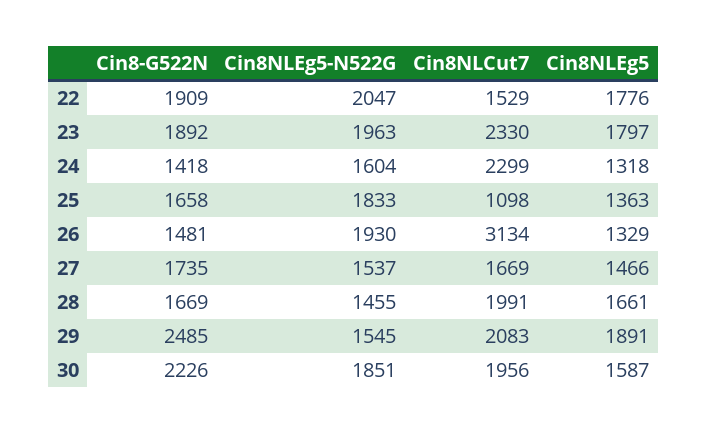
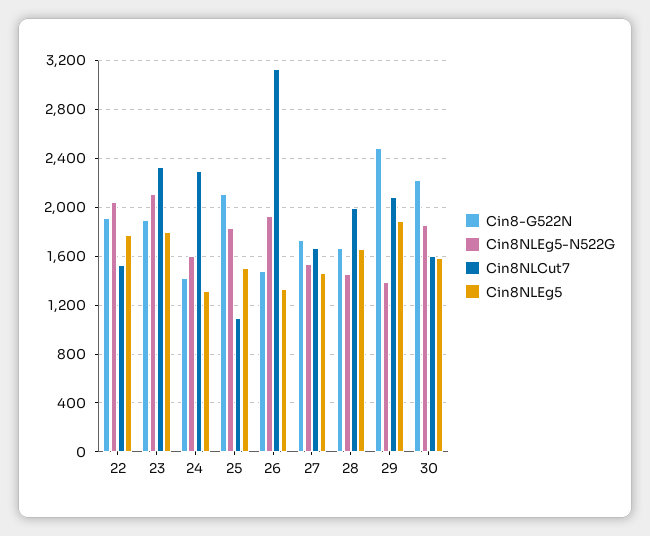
  {
    "Cin8-G522N": {
      "22": 1909,
      "23": 1892,
      "24": 1418,
-     "25": 1658,
+     "25": 2100,
      "26": 1481,
      "27": 1735,
      "28": 1669,
      "29": 2485,
      "30": 2226
    },
    "Cin8NLEg5-N522G": {
      "22": 2047,
-     "23": 1963,
+     "23": 2100,
      "24": 1604,
      "25": 1833,
      "26": 1930,
      "27": 1537,
      "28": 1455,
-     "29": 1545,
+     "29": 1400,
      "30": 1851
    },
    "Cin8NLCut7": {
      "22": 1529,
      "23": 2330,
      "24": 2299,
      "25": 1098,
      "26": 3134,
      "27": 1669,
      "28": 1991,
      "29": 2083,
-     "30": 1956
+     "30": 1600
    },
    "Cin8NLEg5": {
      "22": 1776,
      "23": 1797,
      "24": 1318,
-     "25": 1363,
+     "25": 1500,
      "26": 1329,
      "27": 1466,
      "28": 1661,
      "29": 1891,
      "30": 1587
    }
  }

